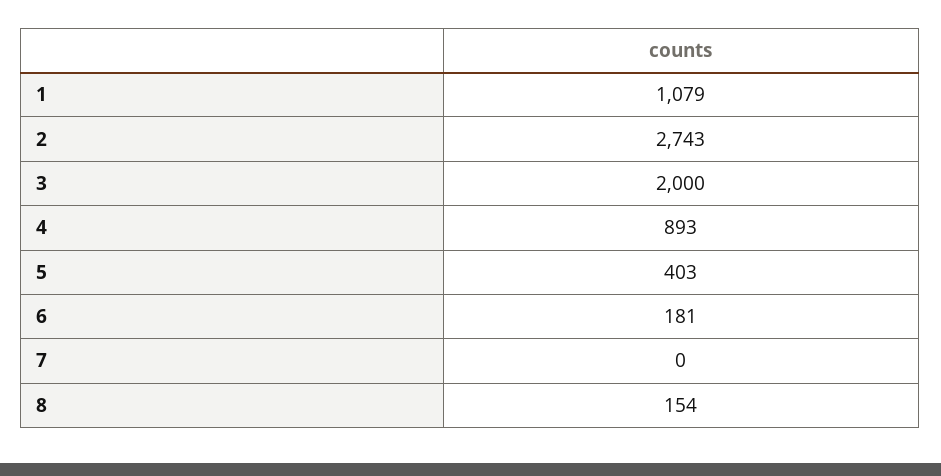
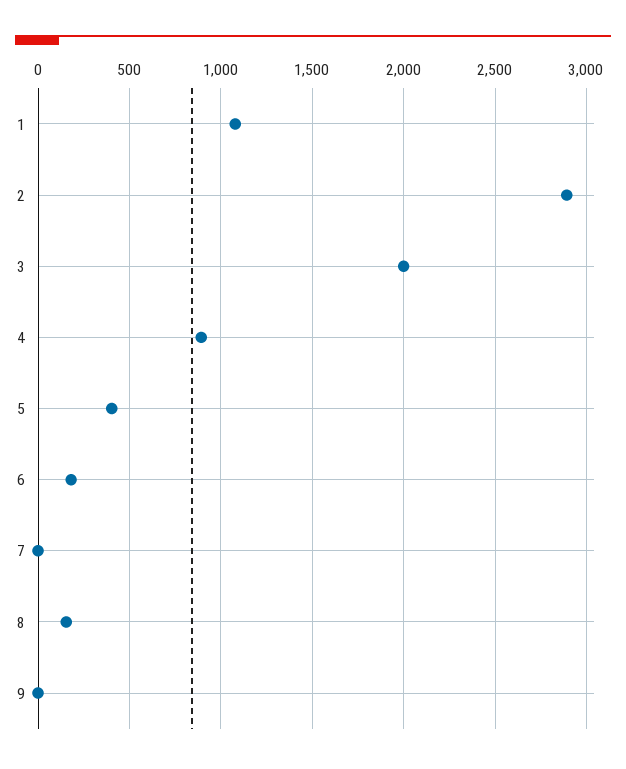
  {
    "1": 1079,
-   "2": 2743,
+   "2": 2900,
    "3": 2000,
    "4": 893,
    "5": 403,
    "6": 181,
    "7": 0,
-   "8": 154
+   "8": 154,
+   "9": 0
  }

